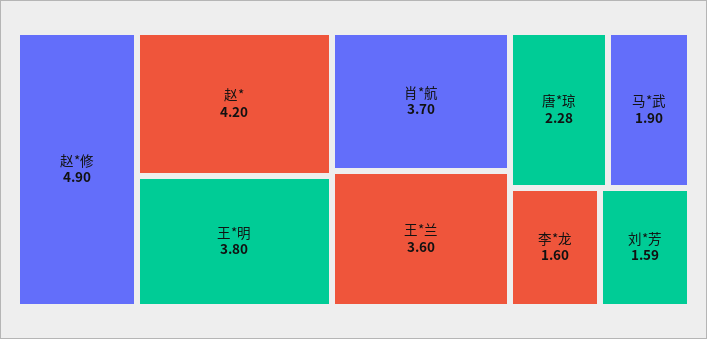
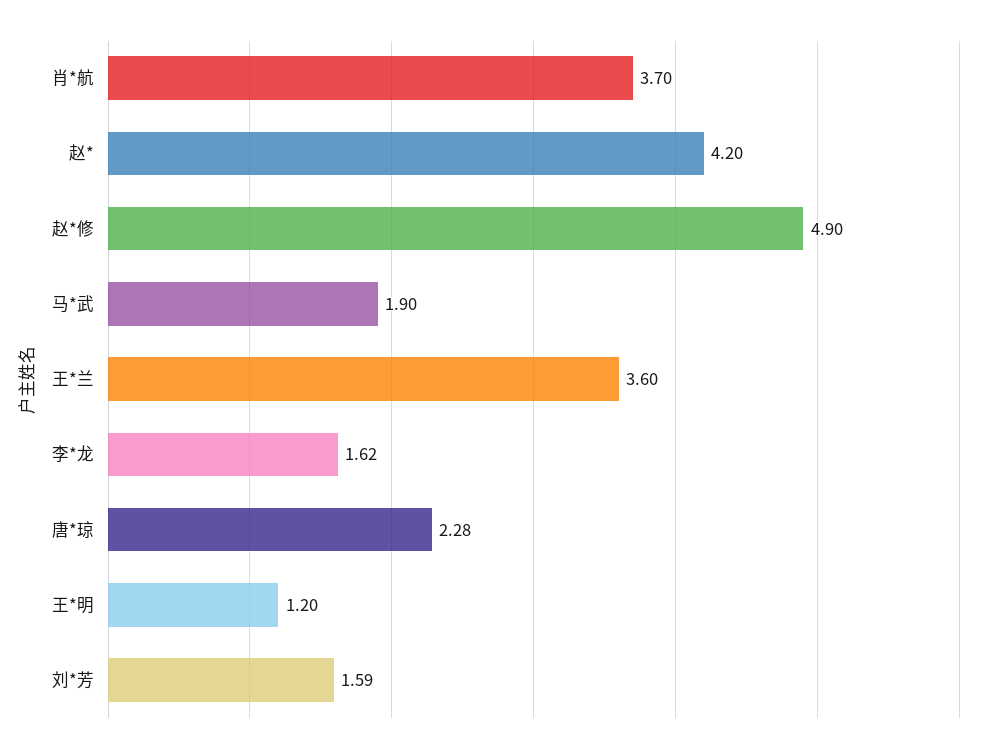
  {
    "赵*修": 4.9,
    "赵*": 4.2,
-   "王*明": 3.8,
+   "王*明": 1.2,
    "肖*航": 3.7,
    "王*兰": 3.6,
    "唐*琼": 2.28,
    "马*武": 1.9,
-   "李*龙": 1.6,
+   "李*龙": 1.62,
    "刘*芳": 1.59
  }

